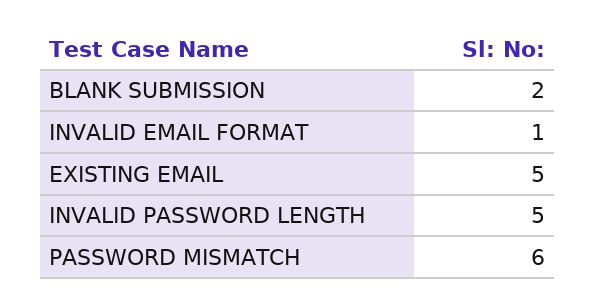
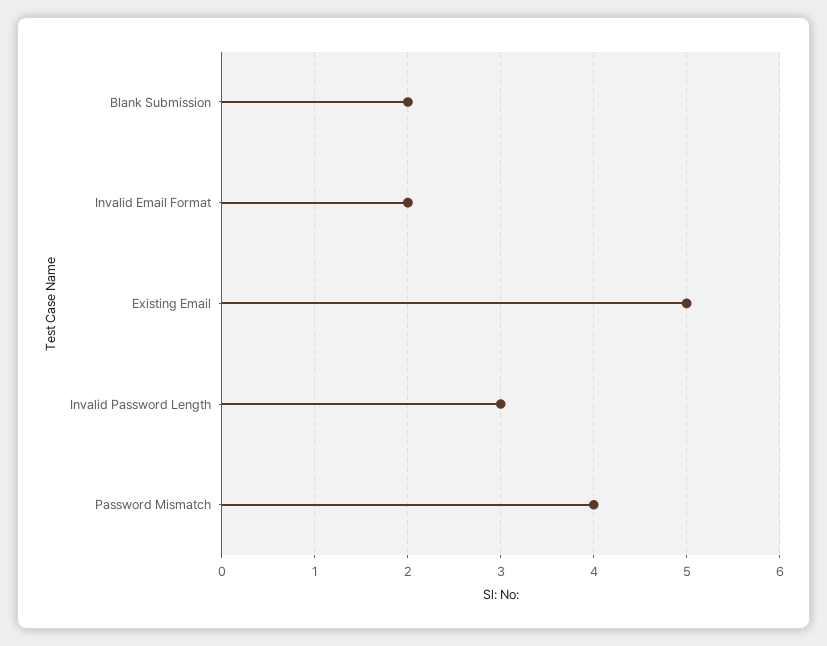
  {
    "BLANK SUBMISSION": 2,
-   "INVALID EMAIL FORMAT": 1,
+   "INVALID EMAIL FORMAT": 2,
    "EXISTING EMAIL": 5,
-   "INVALID PASSWORD LENGTH": 5,
+   "INVALID PASSWORD LENGTH": 3,
-   "PASSWORD MISMATCH": 6
+   "PASSWORD MISMATCH": 4
  }

